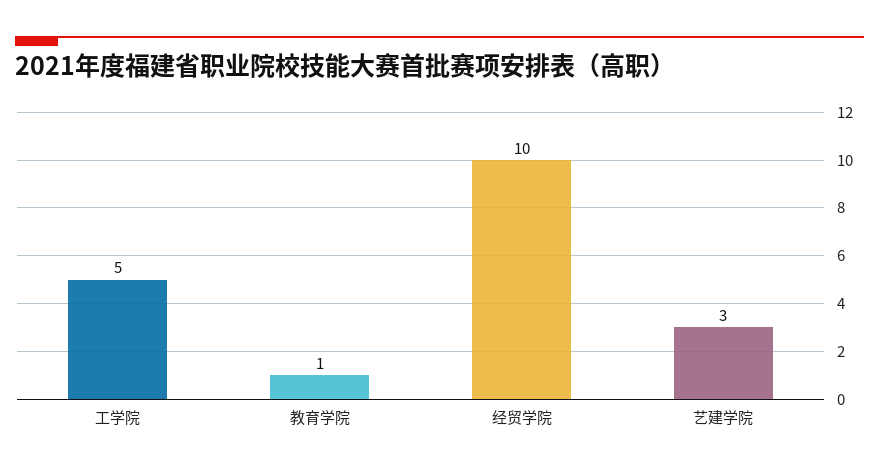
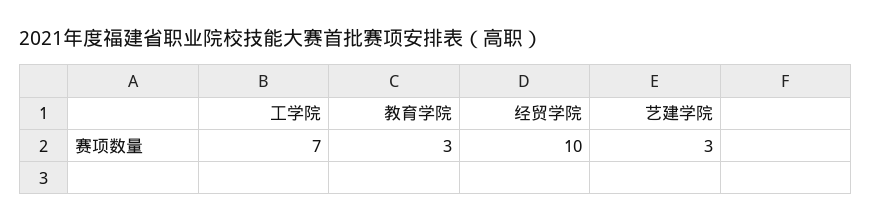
  {
-   "工学院": 5,
+   "工学院": 7,
-   "教育学院": 1,
+   "教育学院": 3,
    "经贸学院": 10,
    "艺建学院": 3
  }

